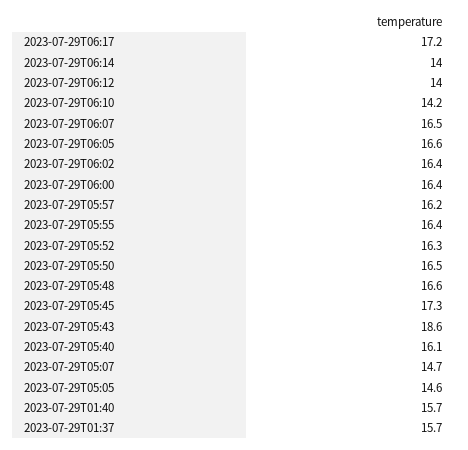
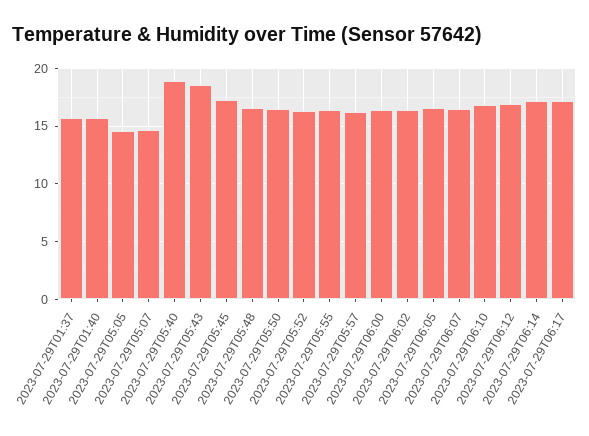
  {
    "2023-07-29T06:17": 17.2,
-   "2023-07-29T06:14": 14,
+   "2023-07-29T06:14": 17,
-   "2023-07-29T06:12": 14,
+   "2023-07-29T06:12": 17,
-   "2023-07-29T06:10": 14.2,
+   "2023-07-29T06:10": 17,
    "2023-07-29T06:07": 16.5,
    "2023-07-29T06:05": 16.6,
    "2023-07-29T06:02": 16.4,
    "2023-07-29T06:00": 16.4,
    "2023-07-29T05:57": 16.2,
    "2023-07-29T05:55": 16.4,
    "2023-07-29T05:52": 16.3,
    "2023-07-29T05:50": 16.5,
    "2023-07-29T05:48": 16.6,
    "2023-07-29T05:45": 17.3,
    "2023-07-29T05:43": 18.6,
-   "2023-07-29T05:40": 16.1,
+   "2023-07-29T05:40": 19,
    "2023-07-29T05:07": 14.7,
    "2023-07-29T05:05": 14.6,
    "2023-07-29T01:40": 15.7,
    "2023-07-29T01:37": 15.7
  }

